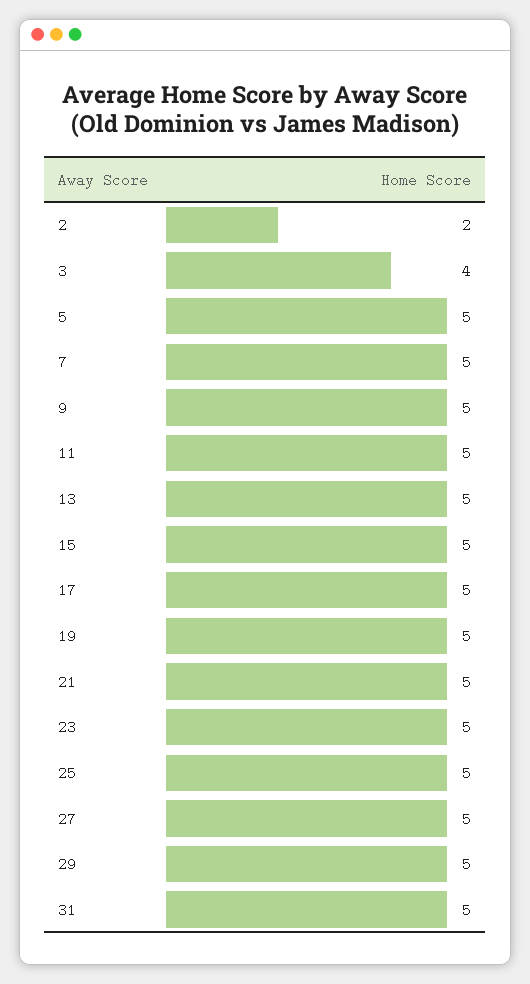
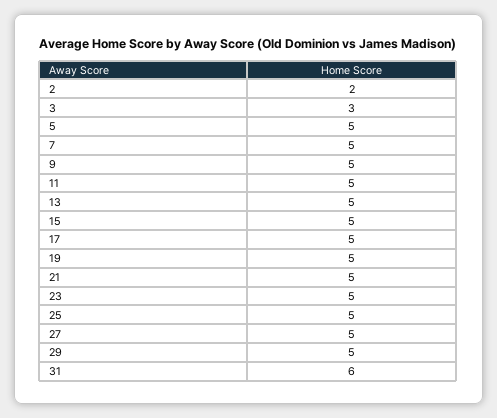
  {
    "2": 2,
-   "3": 4,
+   "3": 3,
    "5": 5,
    "7": 5,
    "9": 5,
    "11": 5,
    "13": 5,
    "15": 5,
    "17": 5,
    "19": 5,
    "21": 5,
    "23": 5,
    "25": 5,
    "27": 5,
    "29": 5,
-   "31": 5
+   "31": 6
  }

